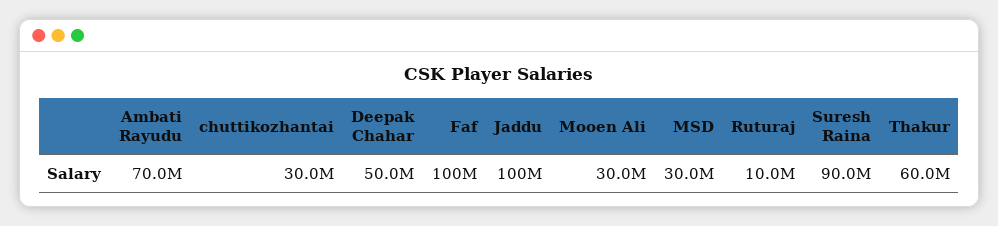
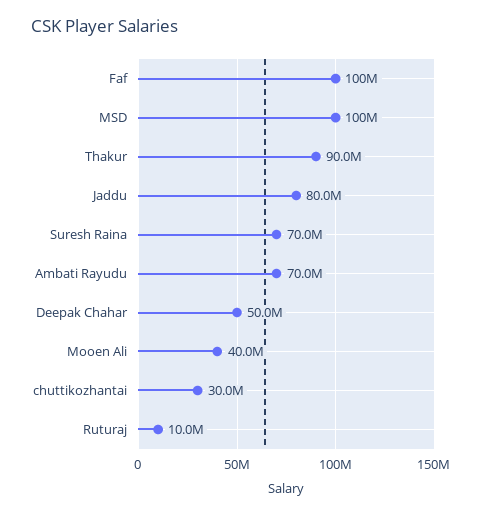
  {
    "Ambati Rayudu": 70000000,
    "chuttikozhantai": 30000000,
    "Deepak Chahar": 50000000,
    "Faf": 100000000,
-   "Jaddu": 100000000,
+   "Jaddu": 80000000,
-   "Mooen Ali": 30000000,
+   "Mooen Ali": 40000000,
-   "MSD": 30000000,
+   "MSD": 100000000,
    "Ruturaj": 10000000,
-   "Suresh Raina": 90000000,
+   "Suresh Raina": 70000000,
-   "Thakur": 60000000
+   "Thakur": 90000000
  }

